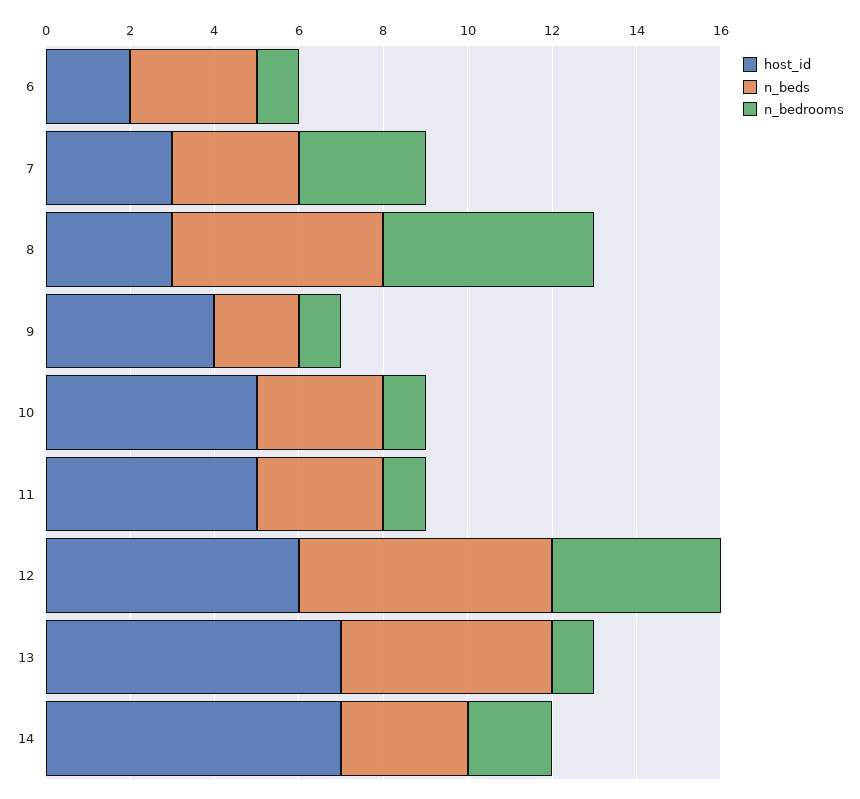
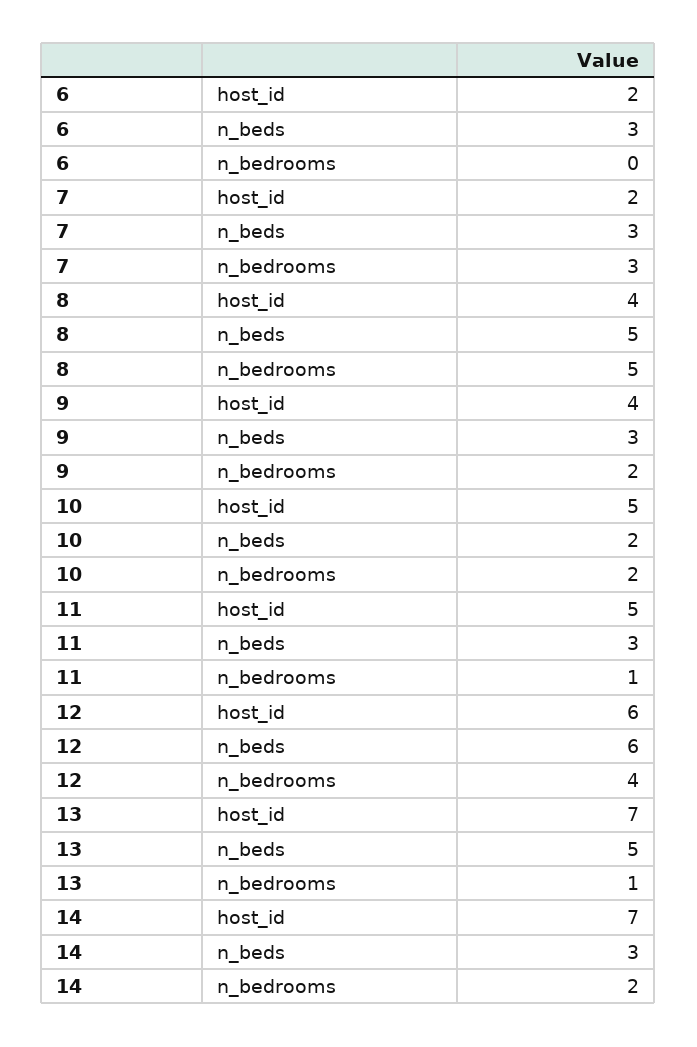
  {
    "host_id": {
      "6": 2,
-     "7": 3,
+     "7": 2,
-     "8": 3,
+     "8": 4,
      "9": 4,
      "10": 5,
      "11": 5,
      "12": 6,
      "13": 7,
      "14": 7
    },
    "n_beds": {
      "6": 3,
      "7": 3,
      "8": 5,
-     "9": 2,
+     "9": 3,
-     "10": 3,
+     "10": 2,
      "11": 3,
      "12": 6,
      "13": 5,
      "14": 3
    },
    "n_bedrooms": {
-     "6": 1,
+     "6": 0,
      "7": 3,
      "8": 5,
-     "9": 1,
+     "9": 2,
-     "10": 1,
+     "10": 2,
      "11": 1,
      "12": 4,
      "13": 1,
      "14": 2
    }
  }

